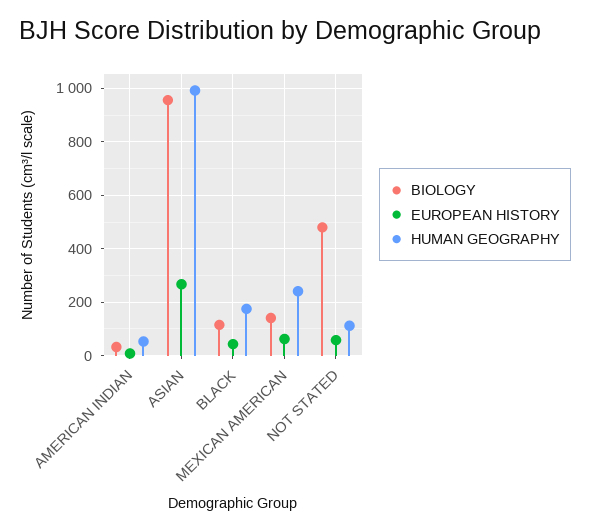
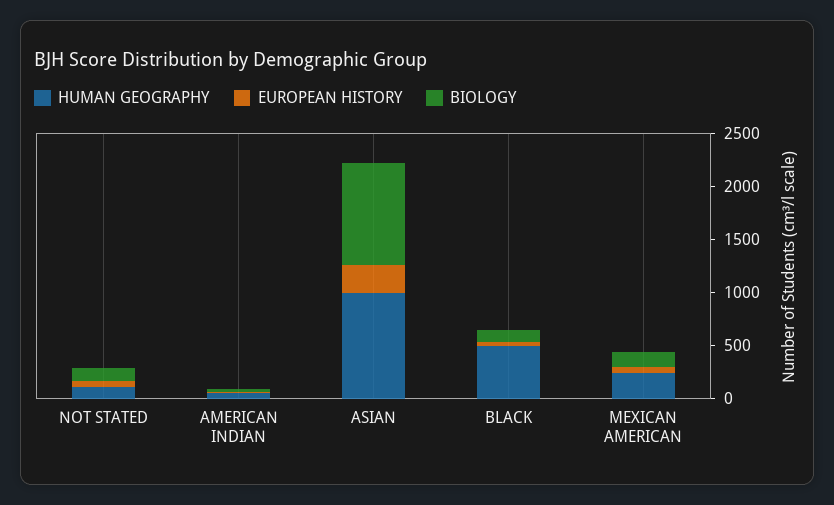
  {
    "BIOLOGY": {
      "AMERICAN INDIAN": 25,
      "ASIAN": 950,
      "BLACK": 125,
      "MEXICAN AMERICAN": 150,
-     "NOT STATED": 475
+     "NOT STATED": 100
    },
    "EUROPEAN HISTORY": {
      "AMERICAN INDIAN": 0,
      "ASIAN": 275,
      "BLACK": 50,
      "MEXICAN AMERICAN": 50,
      "NOT STATED": 50
    },
    "HUMAN GEOGRAPHY": {
      "AMERICAN INDIAN": 50,
      "ASIAN": 1000,
-     "BLACK": 175,
+     "BLACK": 500,
      "MEXICAN AMERICAN": 250,
      "NOT STATED": 100
    }
  }

